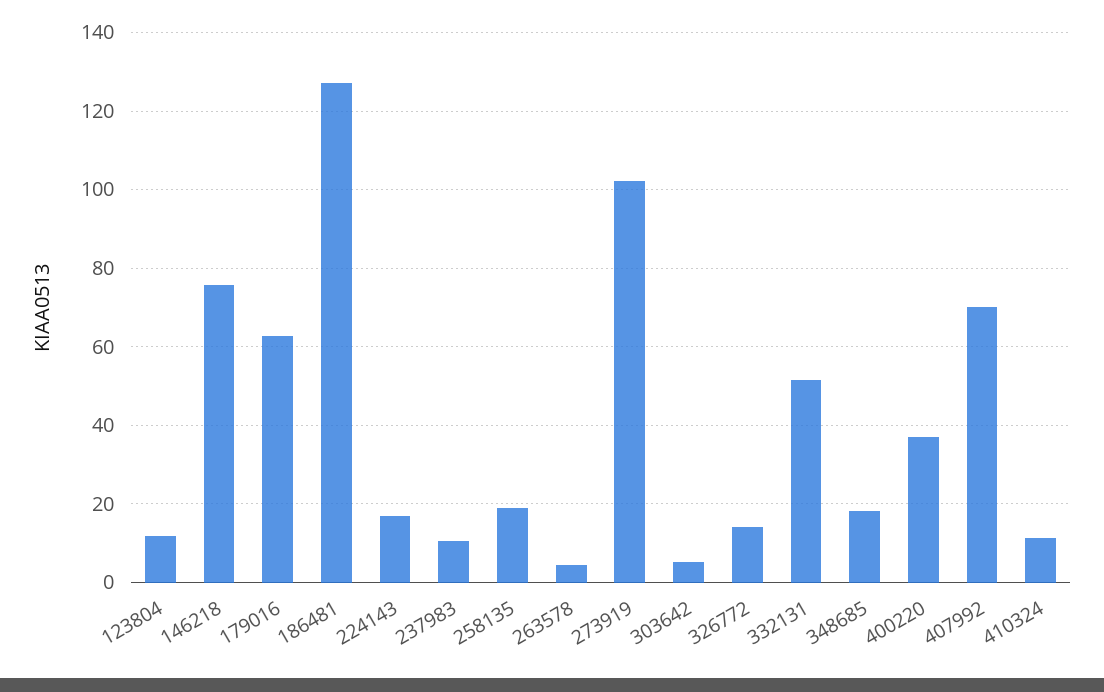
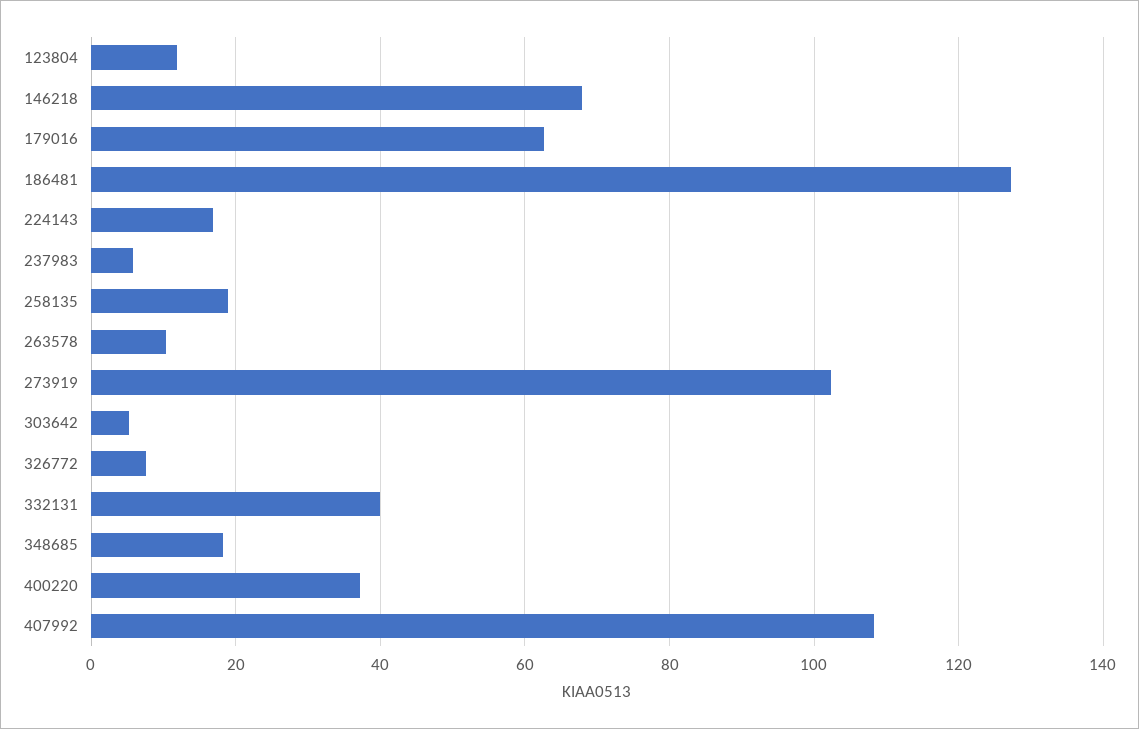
  {
    "123804": 12,
-   "146218": 76,
+   "146218": 68,
    "179016": 62,
    "186481": 128,
    "224143": 16,
-   "237983": 10,
+   "237983": 6,
    "258135": 18,
-   "263578": 4,
+   "263578": 10,
    "273919": 102,
    "303642": 6,
-   "326772": 14,
+   "326772": 8,
-   "332131": 52,
+   "332131": 40,
    "348685": 18,
    "400220": 38,
-   "407992": 70,
+   "407992": 108
-   "410324": 12
  }

